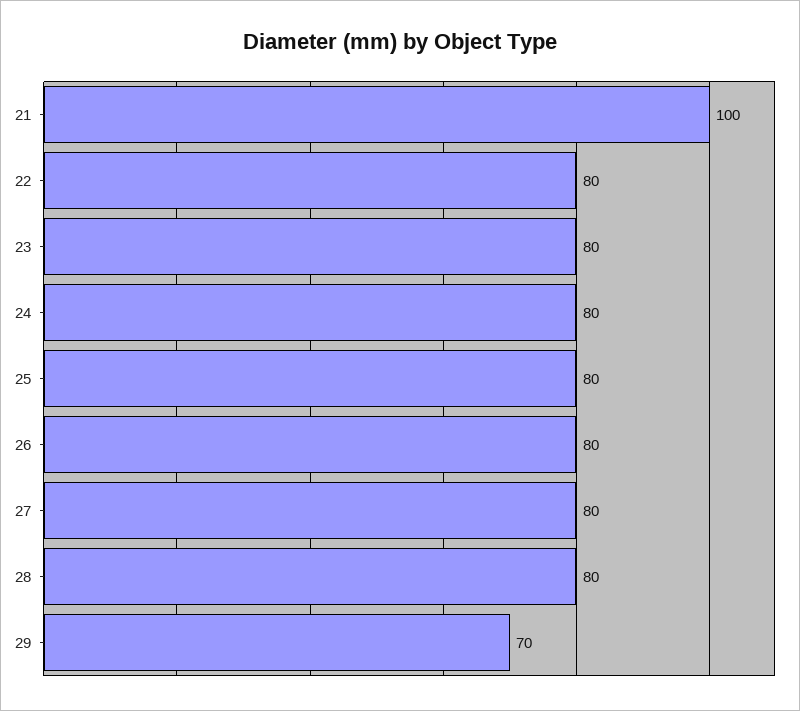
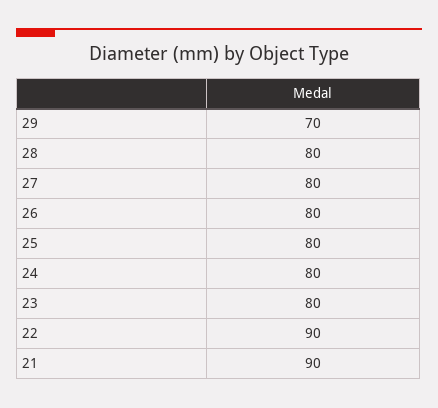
  {
-   "21": 100,
+   "21": 90,
-   "22": 80,
+   "22": 90,
    "23": 80,
    "24": 80,
    "25": 80,
    "26": 80,
    "27": 80,
    "28": 80,
    "29": 70
  }

